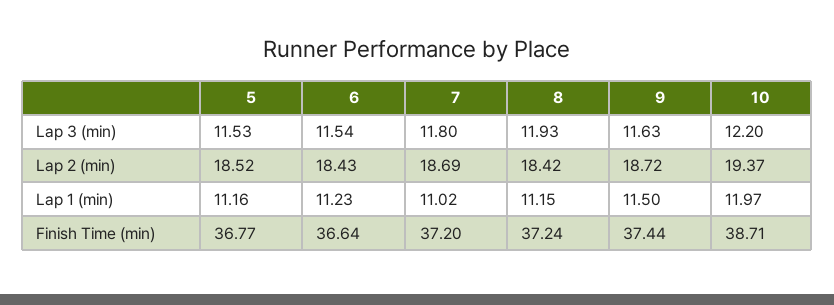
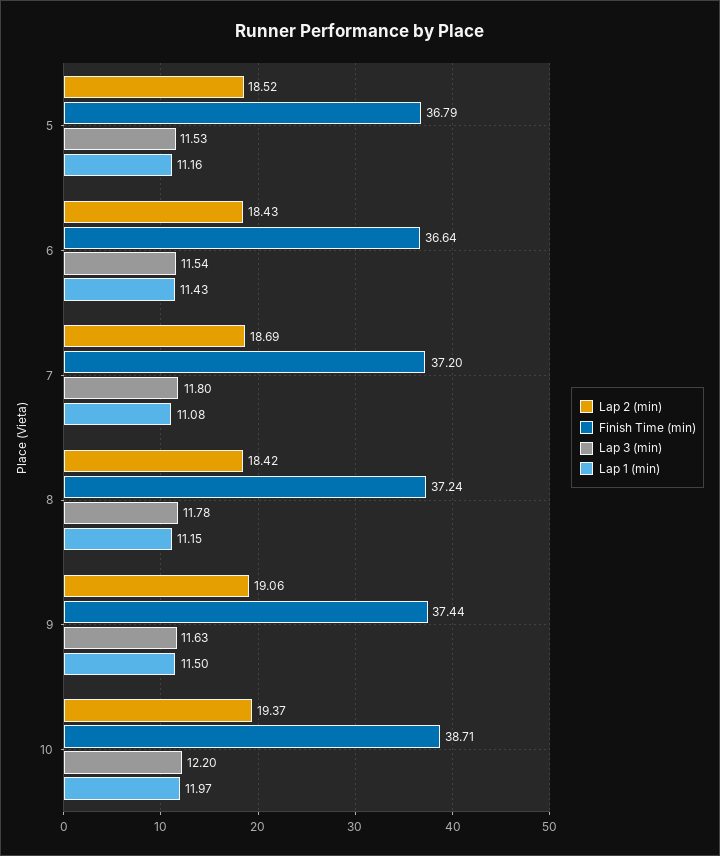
  {
    "Lap 3 (min)": {
      "5": 11.53,
      "6": 11.54,
      "7": 11.8,
-     "8": 11.93,
+     "8": 11.78,
      "9": 11.63,
      "10": 12.2
    },
    "Lap 2 (min)": {
      "5": 18.52,
      "6": 18.43,
      "7": 18.69,
      "8": 18.42,
-     "9": 18.72,
+     "9": 19.06,
      "10": 19.37
    },
    "Lap 1 (min)": {
      "5": 11.16,
-     "6": 11.23,
+     "6": 11.43,
-     "7": 11.02,
+     "7": 11.08,
      "8": 11.15,
      "9": 11.5,
      "10": 11.97
    },
    "Finish Time (min)": {
-     "5": 36.77,
+     "5": 36.79,
      "6": 36.64,
      "7": 37.2,
      "8": 37.24,
      "9": 37.44,
      "10": 38.71
    }
  }

